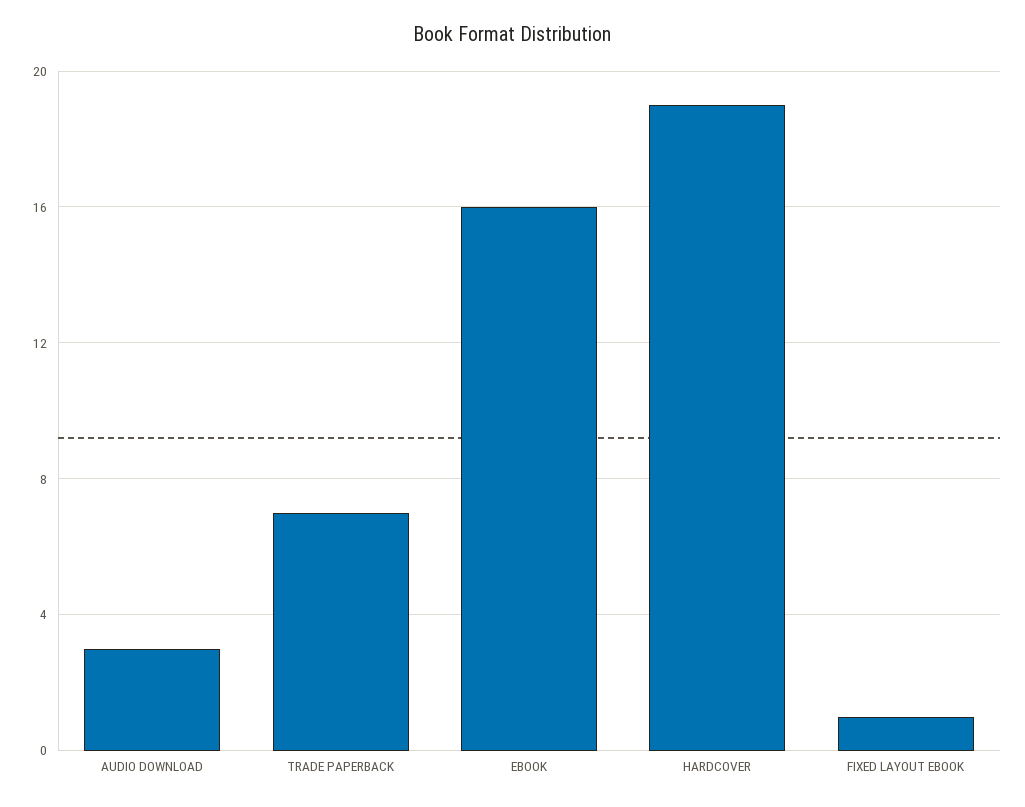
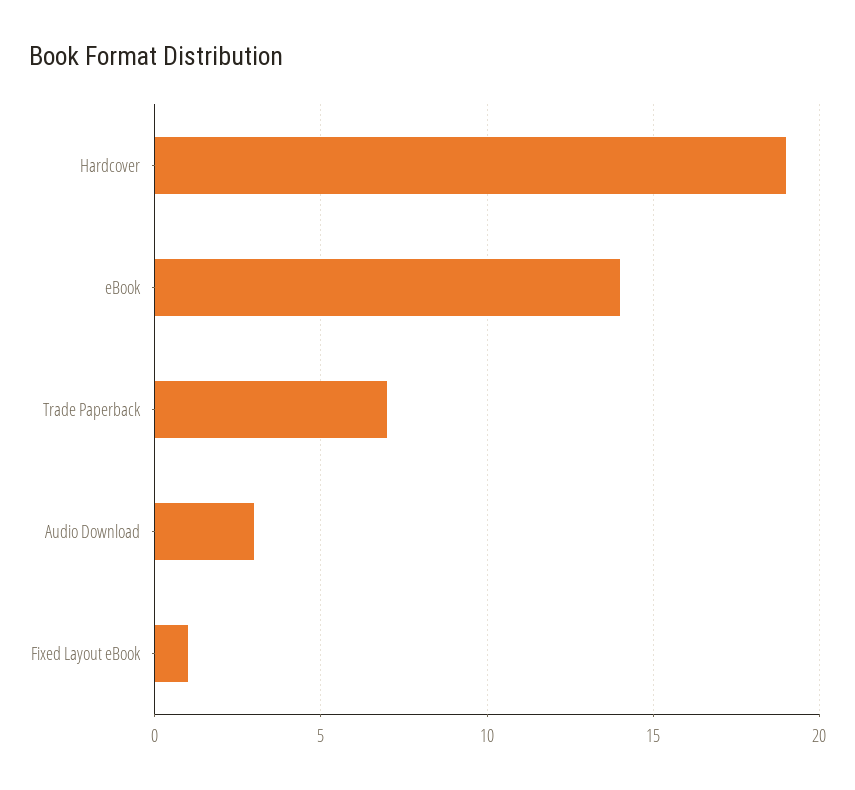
  {
    "AUDIO DOWNLOAD": 3,
    "TRADE PAPERBACK": 7,
-   "EBOOK": 16,
+   "EBOOK": 14,
    "HARDCOVER": 19,
    "FIXED LAYOUT EBOOK": 1
  }

